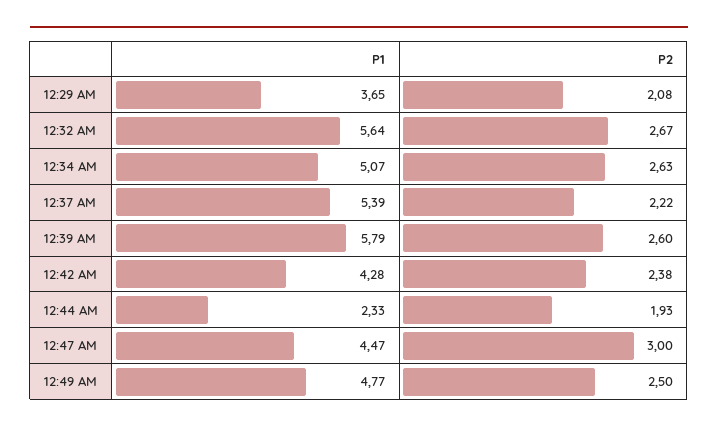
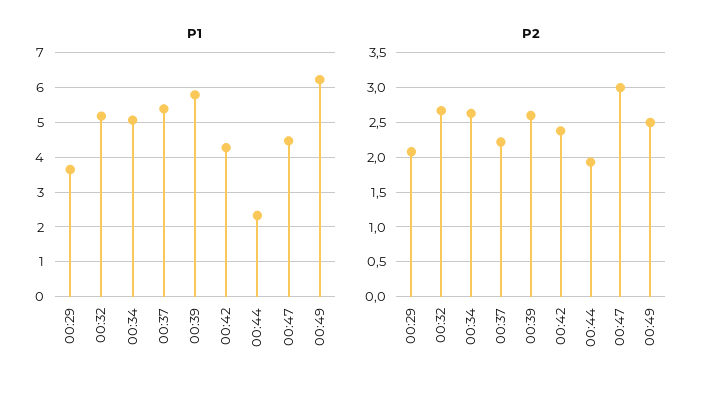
  {
    "P1": {
      "12:29 AM": 3.65,
-     "12:32 AM": 5.64,
+     "12:32 AM": 5.2,
      "12:34 AM": 5.07,
      "12:37 AM": 5.39,
      "12:39 AM": 5.79,
      "12:42 AM": 4.28,
      "12:44 AM": 2.33,
      "12:47 AM": 4.47,
-     "12:49 AM": 4.77
+     "12:49 AM": 6.2
    },
    "P2": {
      "12:29 AM": 2.08,
      "12:32 AM": 2.67,
      "12:34 AM": 2.63,
      "12:37 AM": 2.22,
      "12:39 AM": 2.6,
      "12:42 AM": 2.38,
      "12:44 AM": 1.93,
      "12:47 AM": 3,
      "12:49 AM": 2.5
    }
  }

